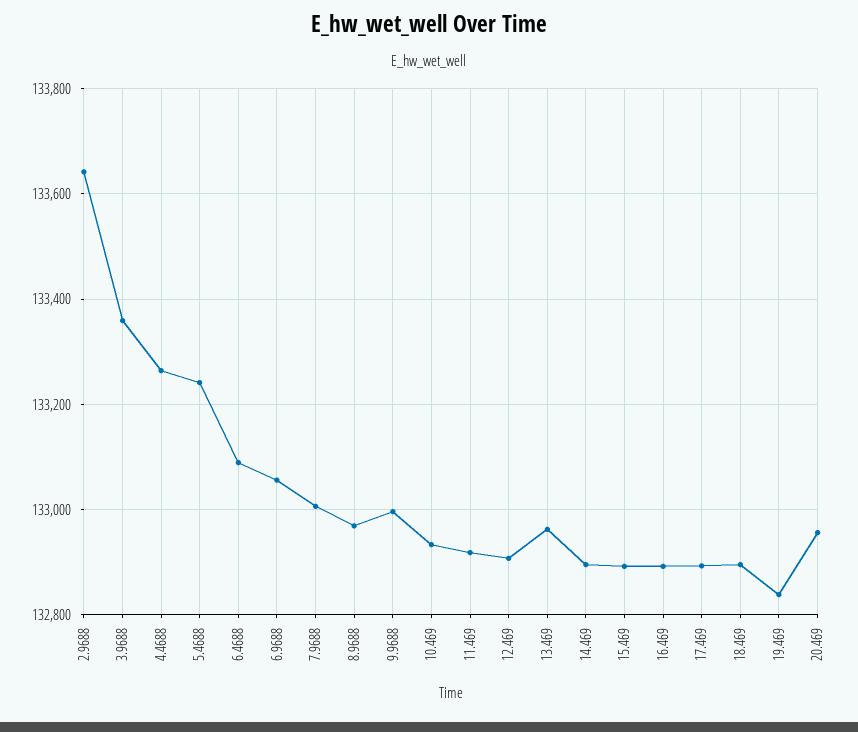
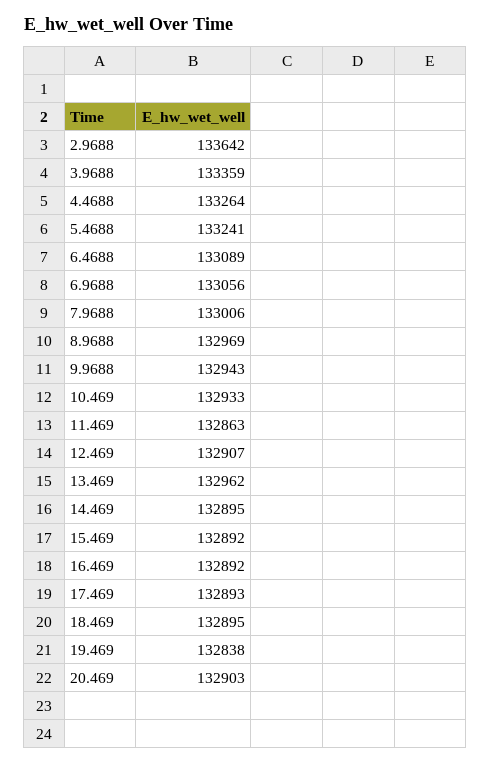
  {
    "2.9688": 133642,
    "3.9688": 133359,
    "4.4688": 133264,
    "5.4688": 133241,
    "6.4688": 133089,
    "6.9688": 133056,
    "7.9688": 133006,
    "8.9688": 132969,
-   "9.9688": 133000,
+   "9.9688": 132943,
    "10.469": 132933,
-   "11.469": 132920,
+   "11.469": 132863,
    "12.469": 132907,
    "13.469": 132962,
    "14.469": 132895,
    "15.469": 132892,
    "16.469": 132892,
    "17.469": 132893,
    "18.469": 132895,
    "19.469": 132838,
-   "20.469": 132960
+   "20.469": 132903
  }

